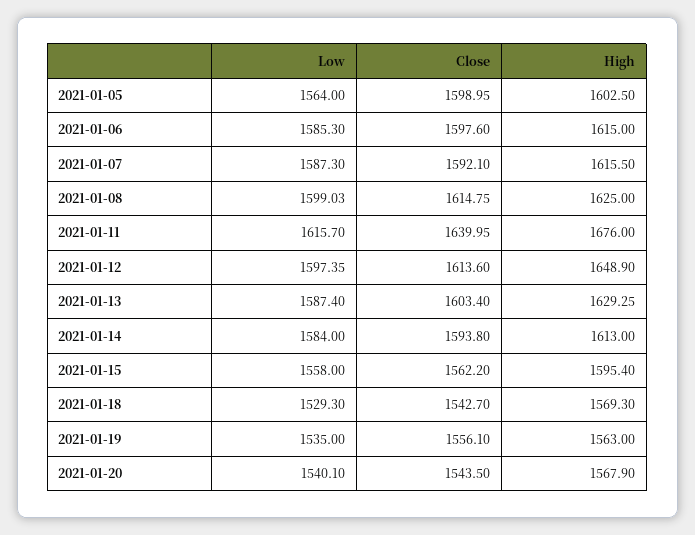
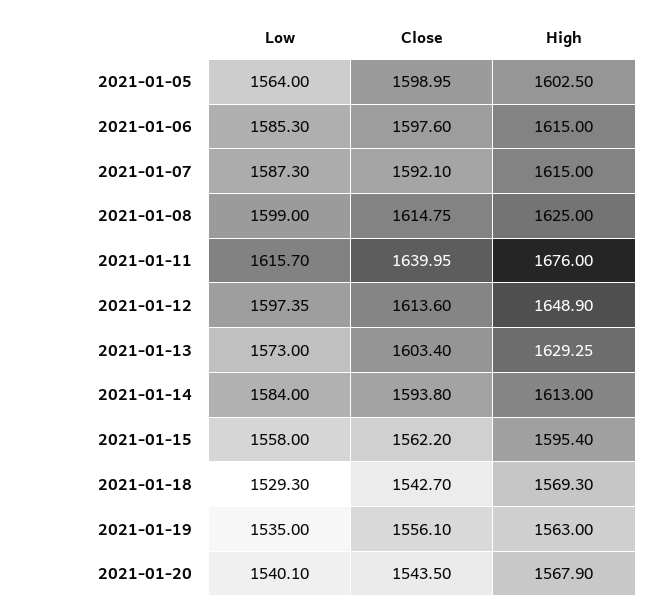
  {
    "Low": {
      "2021-01-05": 1564,
      "2021-01-06": 1585.3,
      "2021-01-07": 1587.3,
-     "2021-01-08": 1599.03,
+     "2021-01-08": 1599,
      "2021-01-11": 1615.7,
      "2021-01-12": 1597.35,
-     "2021-01-13": 1587.4,
+     "2021-01-13": 1573,
      "2021-01-14": 1584,
      "2021-01-15": 1558,
      "2021-01-18": 1529.3,
      "2021-01-19": 1535,
      "2021-01-20": 1540.1
    },
    "Close": {
      "2021-01-05": 1598.95,
      "2021-01-06": 1597.6,
      "2021-01-07": 1592.1,
      "2021-01-08": 1614.75,
      "2021-01-11": 1639.95,
      "2021-01-12": 1613.6,
      "2021-01-13": 1603.4,
      "2021-01-14": 1593.8,
      "2021-01-15": 1562.2,
      "2021-01-18": 1542.7,
      "2021-01-19": 1556.1,
      "2021-01-20": 1543.5
    },
    "High": {
      "2021-01-05": 1602.5,
      "2021-01-06": 1615,
-     "2021-01-07": 1615.5,
+     "2021-01-07": 1615,
      "2021-01-08": 1625,
      "2021-01-11": 1676,
      "2021-01-12": 1648.9,
      "2021-01-13": 1629.25,
      "2021-01-14": 1613,
      "2021-01-15": 1595.4,
      "2021-01-18": 1569.3,
      "2021-01-19": 1563,
      "2021-01-20": 1567.9
    }
  }

